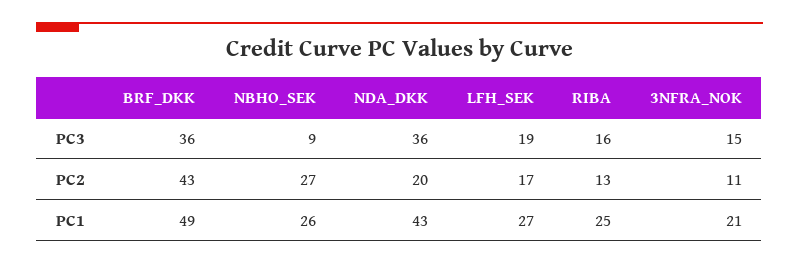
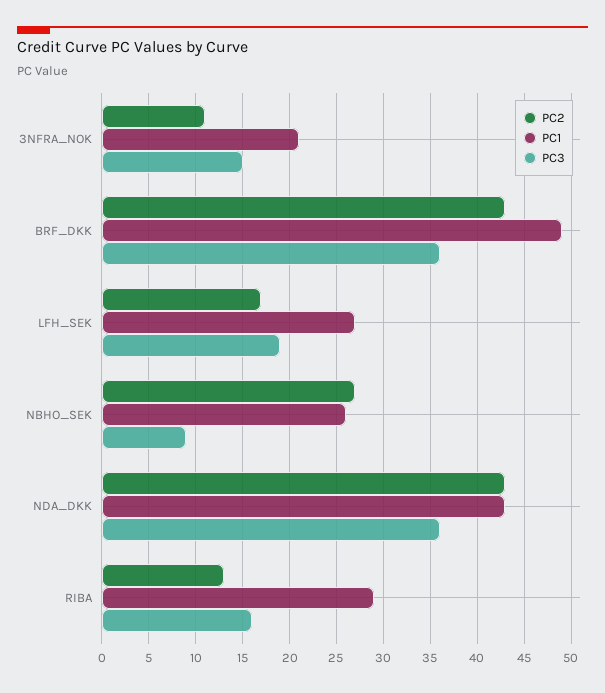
  {
    "PC3": {
      "BRF_DKK": 36,
      "NBHO_SEK": 9,
      "NDA_DKK": 36,
      "LFH_SEK": 19,
      "RIBA": 16,
      "3NFRA_NOK": 15
    },
    "PC2": {
      "BRF_DKK": 43,
      "NBHO_SEK": 27,
-     "NDA_DKK": 20,
+     "NDA_DKK": 43,
      "LFH_SEK": 17,
      "RIBA": 13,
      "3NFRA_NOK": 11
    },
    "PC1": {
      "BRF_DKK": 49,
      "NBHO_SEK": 26,
      "NDA_DKK": 43,
      "LFH_SEK": 27,
-     "RIBA": 25,
+     "RIBA": 29,
      "3NFRA_NOK": 21
    }
  }

